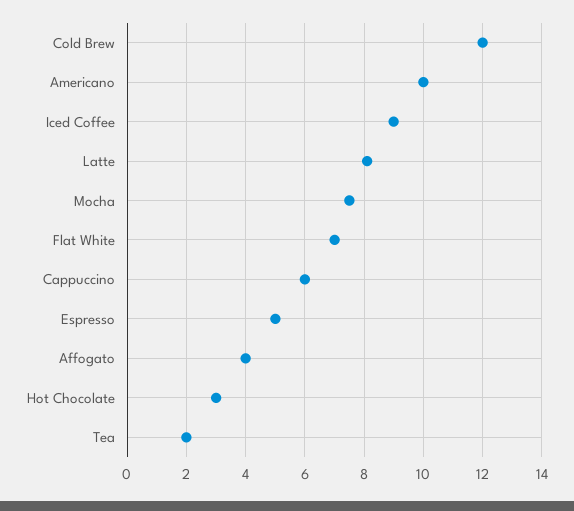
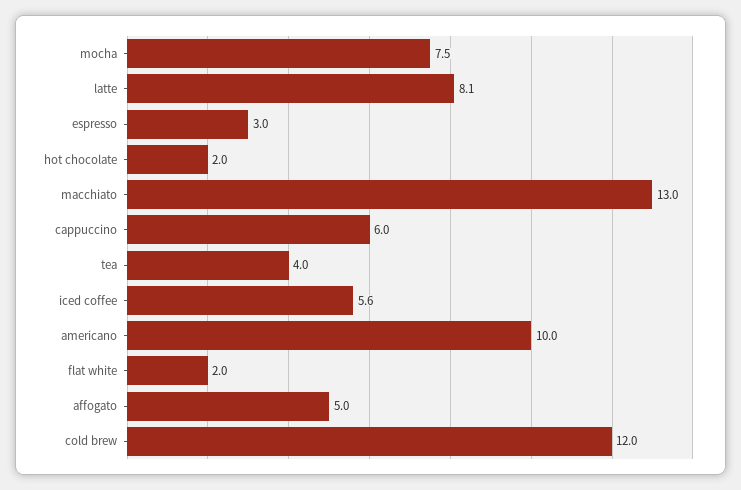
  {
    "Cold Brew": 12,
    "Americano": 10,
-   "Iced Coffee": 9,
+   "Iced Coffee": 5.6,
    "Latte": 8.1,
    "Mocha": 7.5,
-   "Flat White": 7,
+   "Flat White": 2,
    "Cappuccino": 6,
-   "Espresso": 5,
+   "Espresso": 3,
-   "Affogato": 4,
+   "Affogato": 5,
-   "Hot Chocolate": 3,
+   "Hot Chocolate": 2,
-   "Tea": 2
+   "Tea": 4,
+   "macchiato": 13
  }

